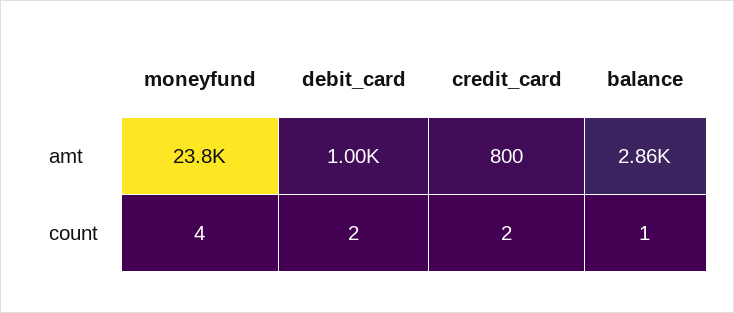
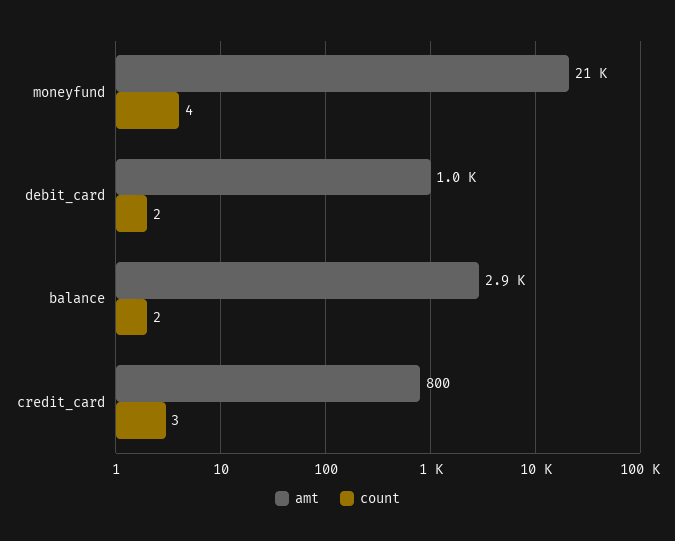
  {
    "amt": {
-     "moneyfund": 23800,
+     "moneyfund": 21000,
      "debit_card": 1000,
      "credit_card": 800,
      "balance": 2860
    },
    "count": {
      "moneyfund": 4,
      "debit_card": 2,
-     "credit_card": 2,
+     "credit_card": 3,
-     "balance": 1
+     "balance": 2
    }
  }

